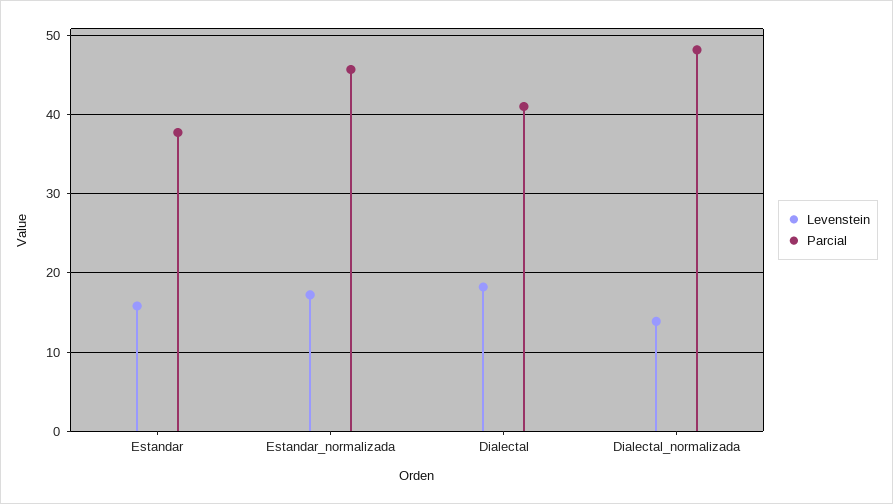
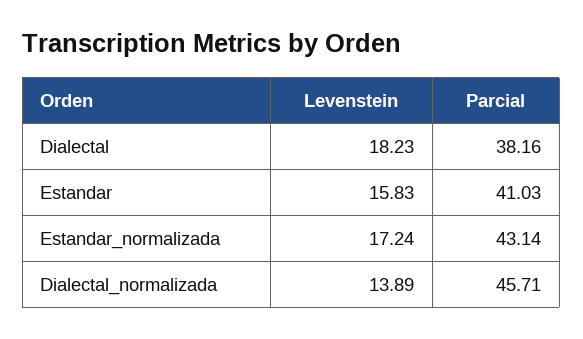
  {
    "Levenstein": {
      "Estandar": 15.83,
      "Estandar_normalizada": 17.24,
      "Dialectal": 18.23,
      "Dialectal_normalizada": 13.89
    },
    "Parcial": {
-     "Estandar": 38,
+     "Estandar": 41.03,
-     "Estandar_normalizada": 46,
+     "Estandar_normalizada": 43.14,
-     "Dialectal": 41,
+     "Dialectal": 38.16,
-     "Dialectal_normalizada": 48
+     "Dialectal_normalizada": 45.71
    }
  }

